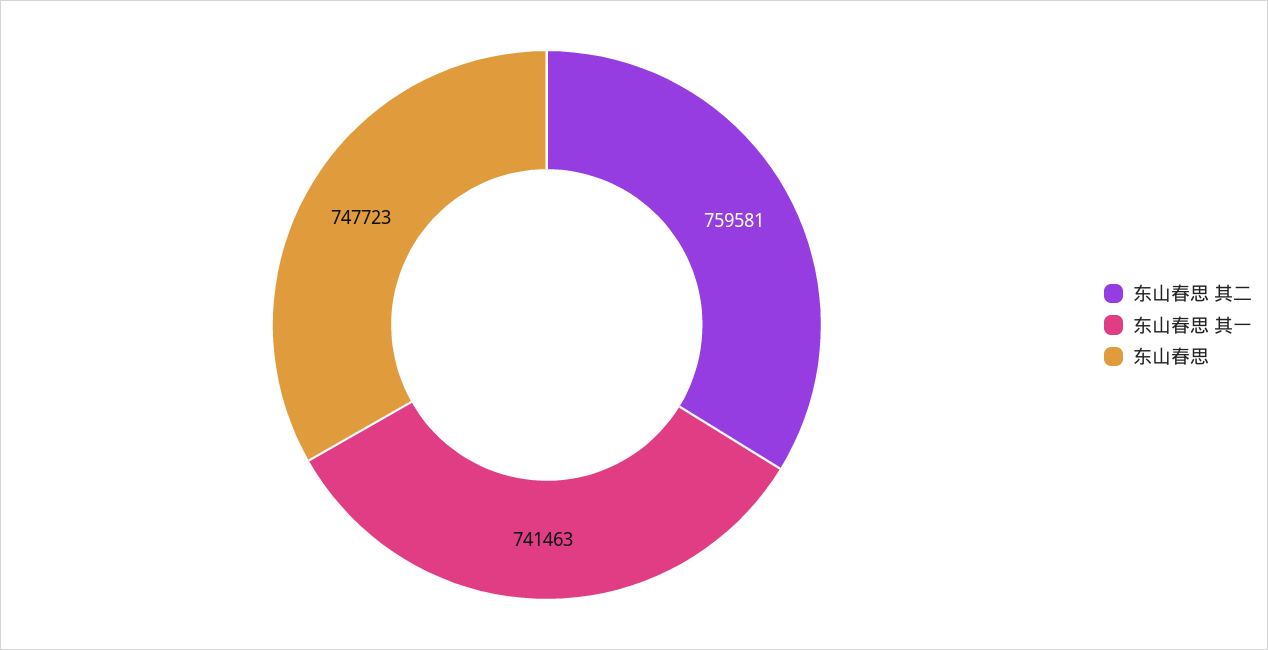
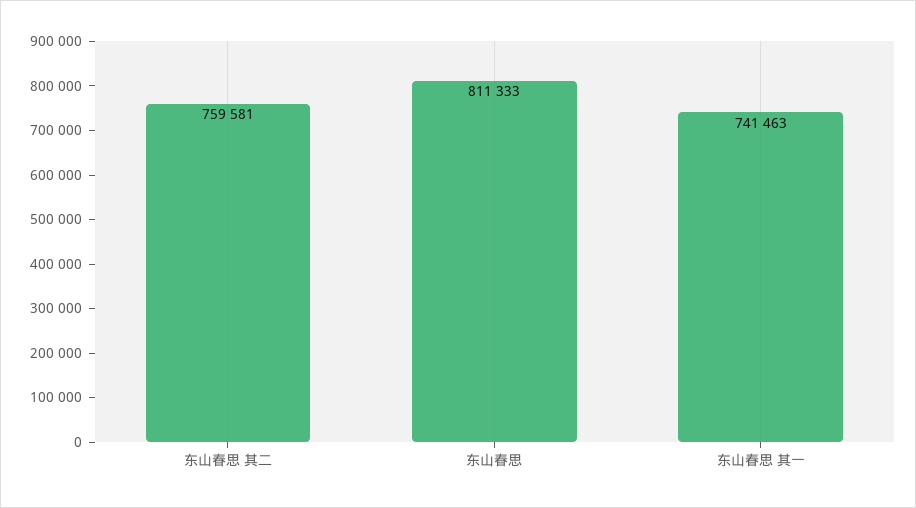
  {
    "东山春思 其二": 759581,
    "东山春思 其一": 741463,
-   "东山春思": 747723
+   "东山春思": 811333
  }

